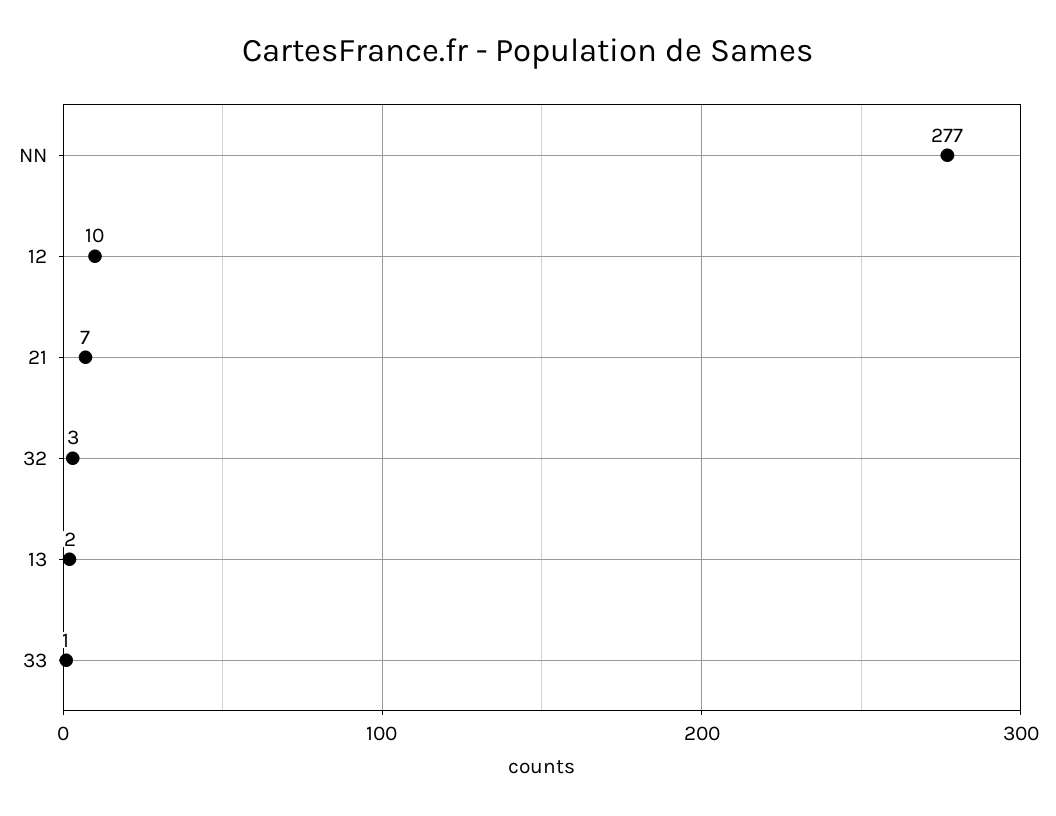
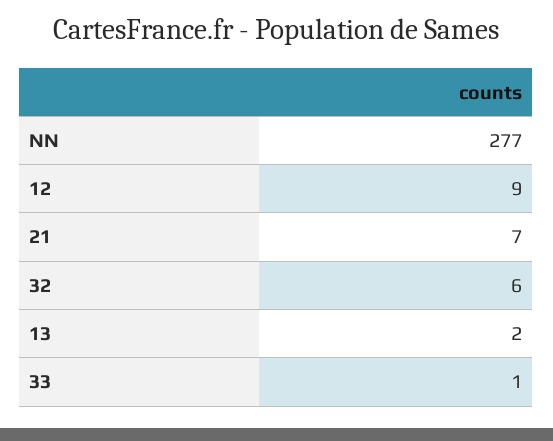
  {
    "NN": 277,
-   "12": 10,
+   "12": 9,
    "21": 7,
-   "32": 3,
+   "32": 6,
    "13": 2,
    "33": 1
  }

